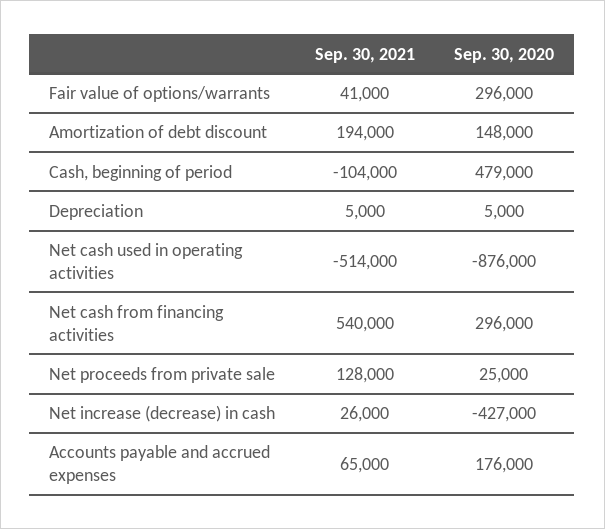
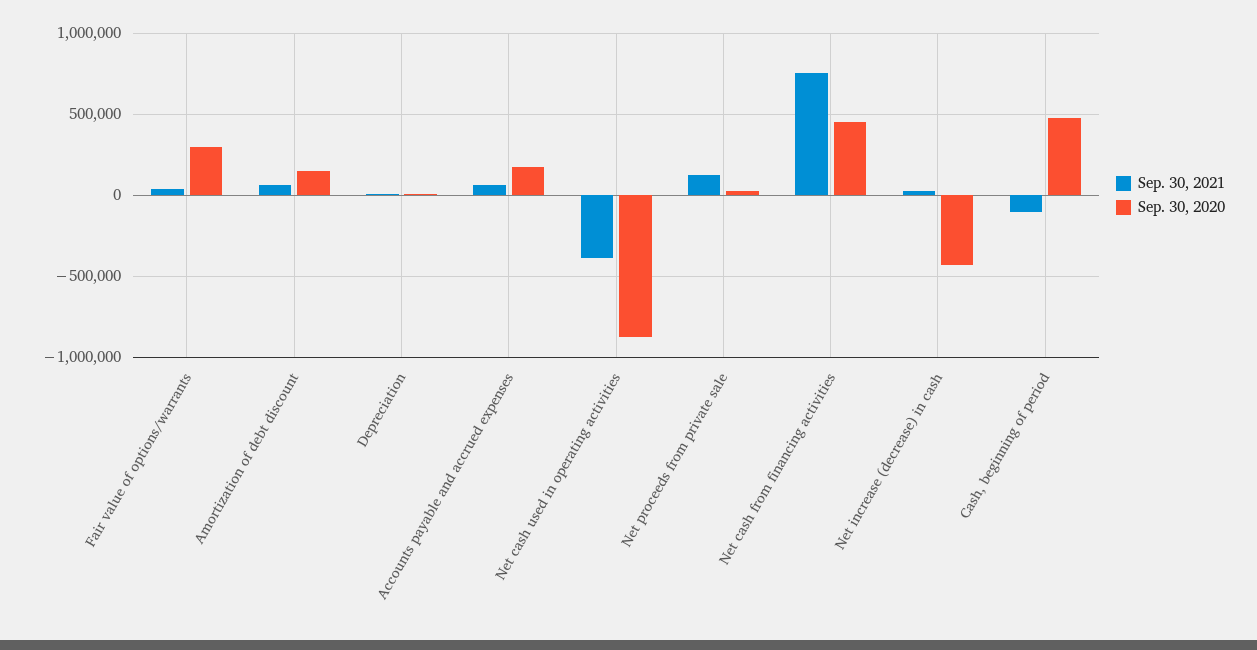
  {
    "Sep. 30, 2021": {
      "Fair value of options/warrants": 41000,
-     "Amortization of debt discount": 194000,
+     "Amortization of debt discount": 50000,
      "Cash, beginning of period": -104000,
      "Depreciation": 5000,
-     "Net cash used in operating activities": -514000,
+     "Net cash used in operating activities": -400000,
-     "Net cash from financing activities": 540000,
+     "Net cash from financing activities": 750000,
      "Net proceeds from private sale": 128000,
      "Net increase (decrease) in cash": 26000,
      "Accounts payable and accrued expenses": 65000
    },
    "Sep. 30, 2020": {
      "Fair value of options/warrants": 296000,
      "Amortization of debt discount": 148000,
      "Cash, beginning of period": 479000,
      "Depreciation": 5000,
      "Net cash used in operating activities": -876000,
-     "Net cash from financing activities": 296000,
+     "Net cash from financing activities": 450000,
      "Net proceeds from private sale": 25000,
      "Net increase (decrease) in cash": -427000,
      "Accounts payable and accrued expenses": 176000
    }
  }

